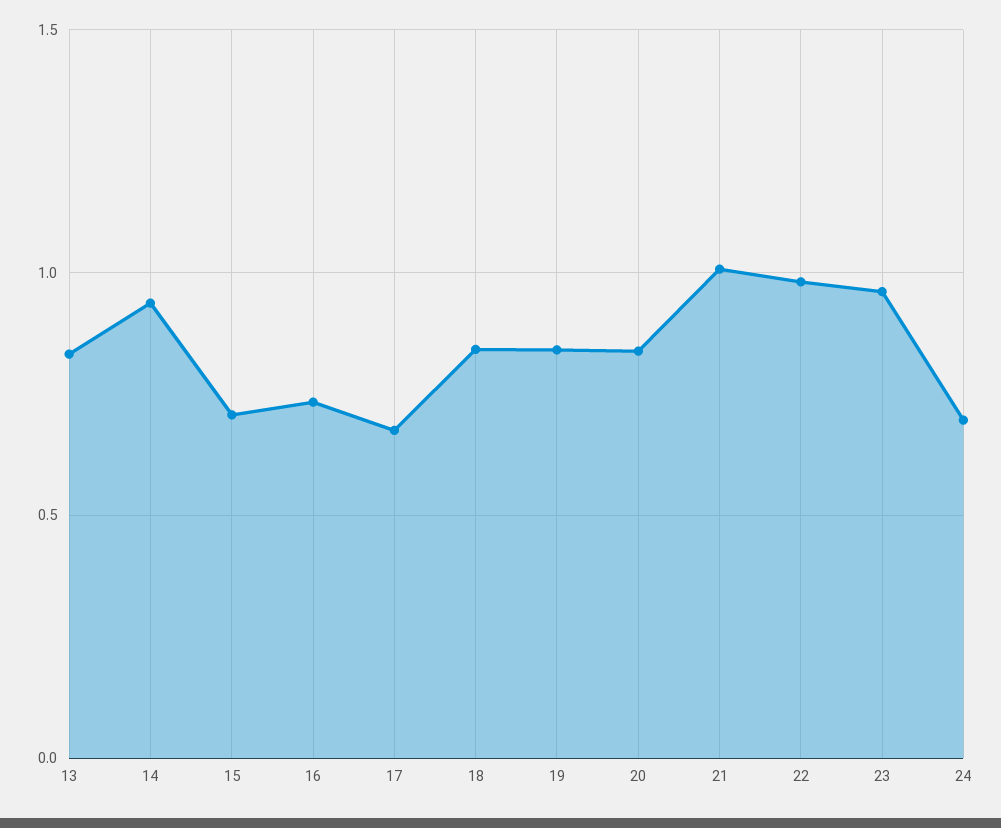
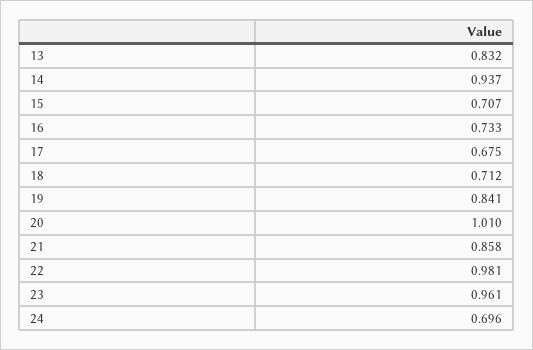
  {
    "13": 0.832,
    "14": 0.937,
    "15": 0.707,
    "16": 0.733,
    "17": 0.675,
-   "18": 0.85,
+   "18": 0.712,
    "19": 0.841,
-   "20": 0.85,
+   "20": 1.01,
-   "21": 1,
+   "21": 0.858,
    "22": 0.981,
    "23": 0.961,
    "24": 0.696
  }

